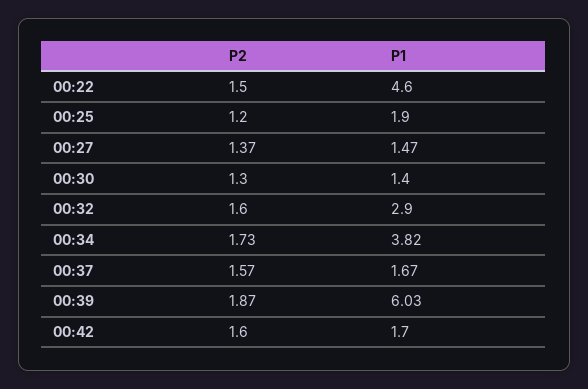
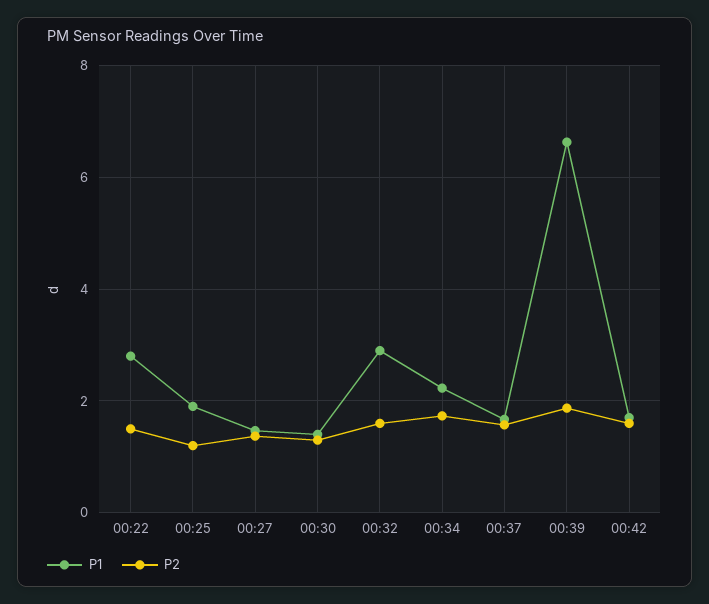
  {
    "P2": {
      "00:22": 1.5,
      "00:25": 1.2,
      "00:27": 1.37,
      "00:30": 1.3,
      "00:32": 1.6,
      "00:34": 1.73,
      "00:37": 1.57,
      "00:39": 1.87,
      "00:42": 1.6
    },
    "P1": {
-     "00:22": 4.6,
+     "00:22": 2.8,
      "00:25": 1.9,
      "00:27": 1.47,
      "00:30": 1.4,
      "00:32": 2.9,
-     "00:34": 3.82,
+     "00:34": 2.2,
      "00:37": 1.67,
-     "00:39": 6.03,
+     "00:39": 6.6,
      "00:42": 1.7
    }
  }

